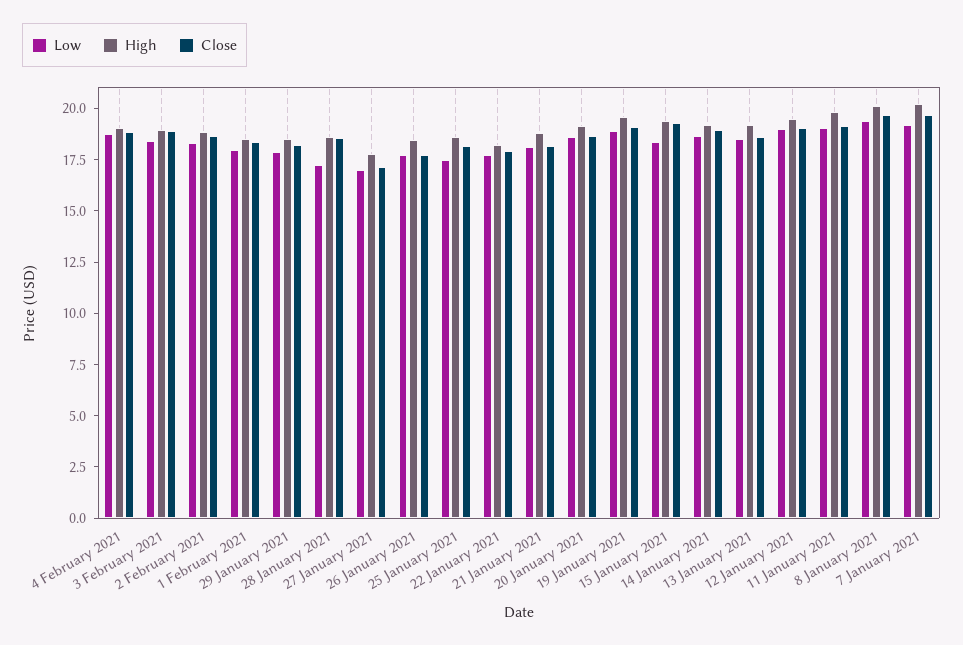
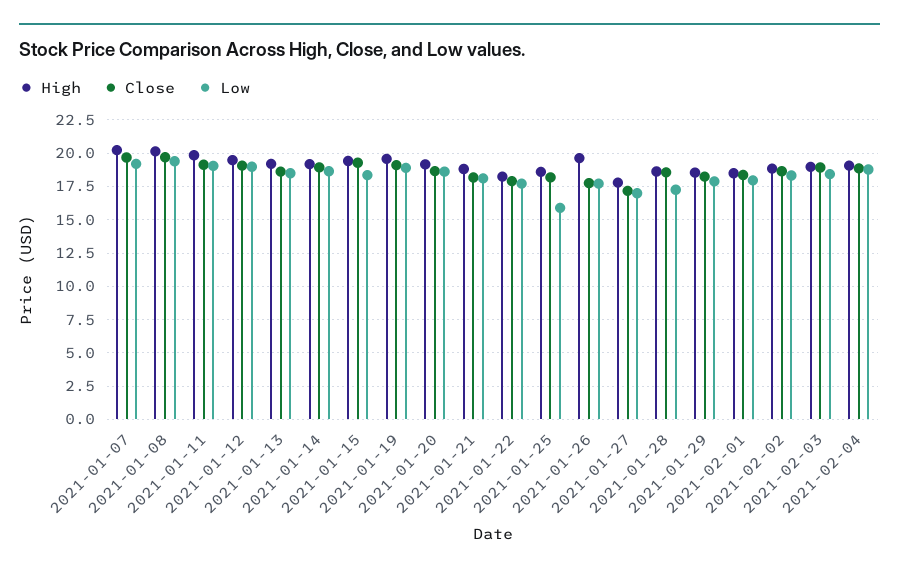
  {
    "Low": {
      "4 February 2021": 19,
      "3 February 2021": 18.5,
      "2 February 2021": 18.5,
      "1 February 2021": 18,
      "29 January 2021": 18,
      "28 January 2021": 17.5,
      "27 January 2021": 17,
      "26 January 2021": 17.5,
-     "25 January 2021": 17.5,
+     "25 January 2021": 16,
      "22 January 2021": 17.5,
      "21 January 2021": 18,
      "20 January 2021": 18.5,
      "19 January 2021": 19,
      "15 January 2021": 18.5,
      "14 January 2021": 18.5,
      "13 January 2021": 18.5,
      "12 January 2021": 19,
      "11 January 2021": 19,
      "8 January 2021": 19.5,
      "7 January 2021": 19
    },
    "High": {
      "4 February 2021": 19,
      "3 February 2021": 19,
      "2 February 2021": 19,
      "1 February 2021": 18.5,
      "29 January 2021": 18.5,
      "28 January 2021": 18.5,
      "27 January 2021": 18,
-     "26 January 2021": 18.5,
+     "26 January 2021": 19.5,
      "25 January 2021": 18.5,
      "22 January 2021": 18,
      "21 January 2021": 19,
      "20 January 2021": 19,
      "19 January 2021": 19.5,
      "15 January 2021": 19.5,
      "14 January 2021": 19,
      "13 January 2021": 19,
      "12 January 2021": 19.5,
      "11 January 2021": 20,
      "8 January 2021": 20,
      "7 January 2021": 20
    },
    "Close": {
      "4 February 2021": 19,
      "3 February 2021": 19,
      "2 February 2021": 18.5,
      "1 February 2021": 18.5,
      "29 January 2021": 18,
      "28 January 2021": 18.5,
      "27 January 2021": 17,
      "26 January 2021": 18,
      "25 January 2021": 18,
      "22 January 2021": 18,
      "21 January 2021": 18,
      "20 January 2021": 18.5,
      "19 January 2021": 19,
      "15 January 2021": 19.5,
      "14 January 2021": 19,
      "13 January 2021": 18.5,
      "12 January 2021": 19,
      "11 January 2021": 19,
      "8 January 2021": 19.5,
      "7 January 2021": 19.5
    }
  }

